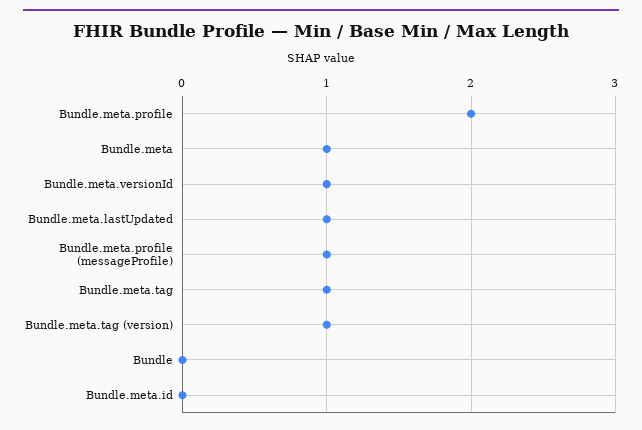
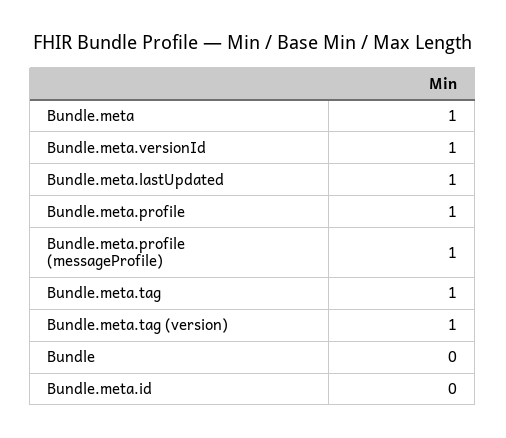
  {
-   "Bundle.meta.profile": 2,
+   "Bundle.meta.profile": 1,
    "Bundle.meta": 1,
    "Bundle.meta.versionId": 1,
    "Bundle.meta.lastUpdated": 1,
    "Bundle.meta.profile (messageProfile)": 1,
    "Bundle.meta.tag": 1,
    "Bundle.meta.tag (version)": 1,
    "Bundle": 0,
    "Bundle.meta.id": 0
  }

